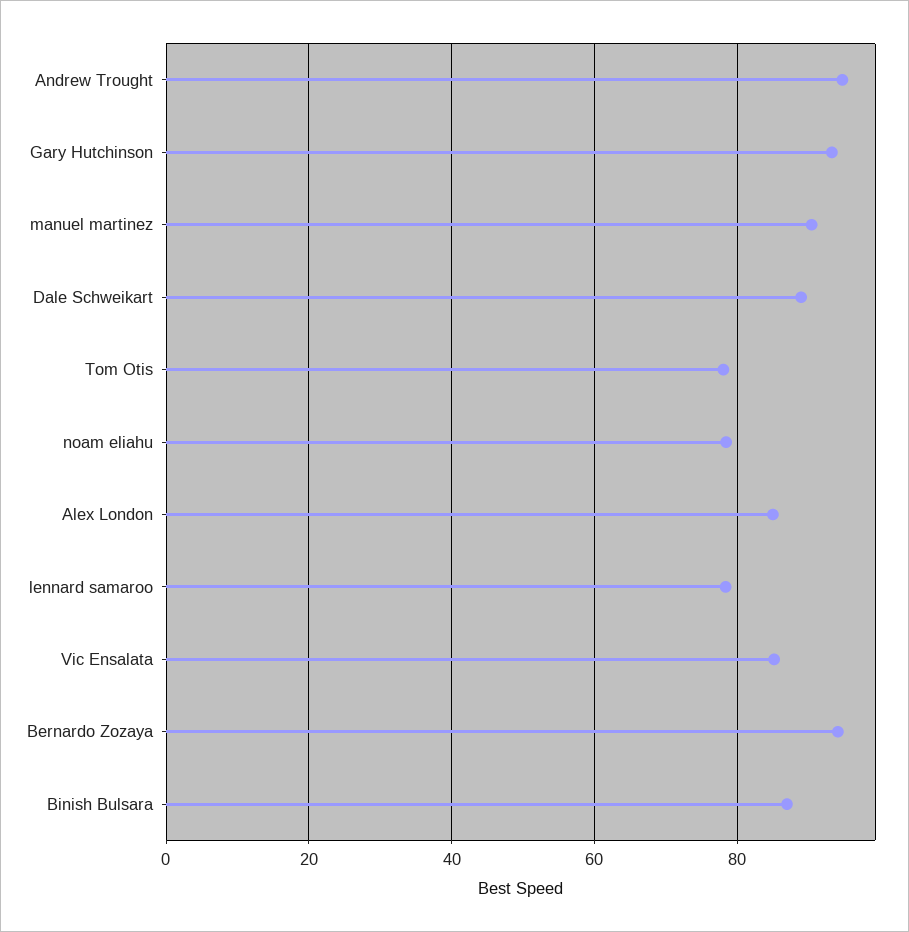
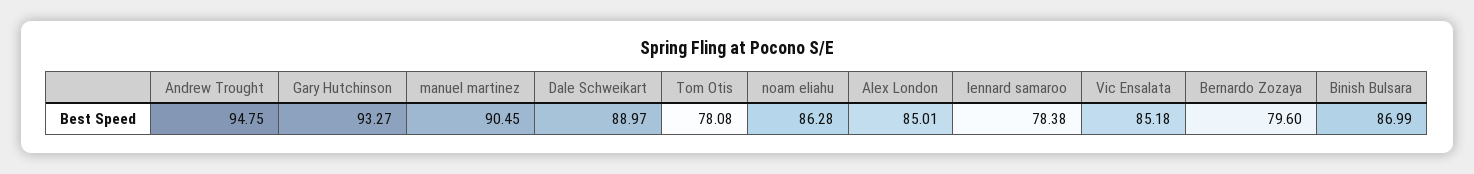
  {
    "Andrew Trought": 94.75,
    "Gary Hutchinson": 93.27,
    "manuel martinez": 90.45,
    "Dale Schweikart": 88.97,
    "Tom Otis": 78.08,
-   "noam eliahu": 78,
+   "noam eliahu": 86.28,
    "Alex London": 85.01,
    "lennard samaroo": 78.38,
    "Vic Ensalata": 85.18,
-   "Bernardo Zozaya": 94,
+   "Bernardo Zozaya": 79.6,
    "Binish Bulsara": 86.99
  }

